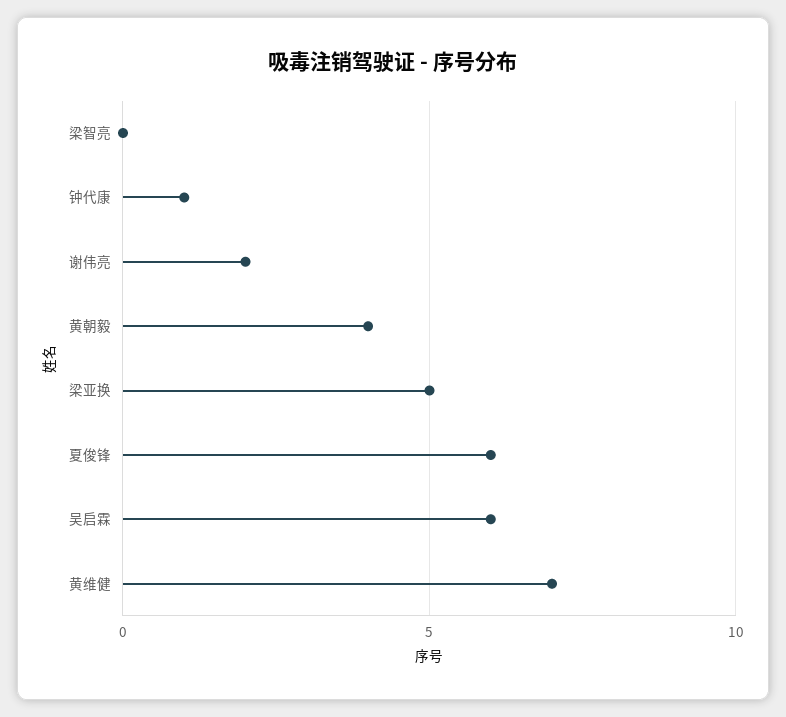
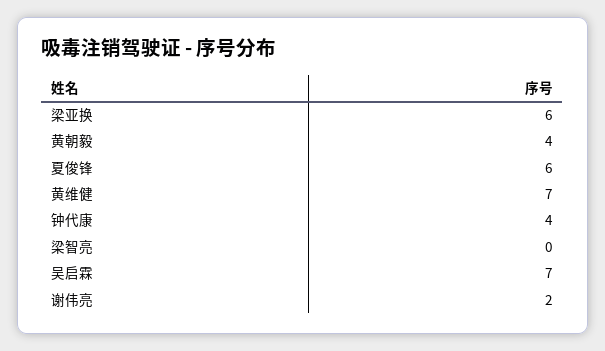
  {
    "梁智亮": 0,
-   "钟代康": 1,
+   "钟代康": 4,
    "谢伟亮": 2,
    "黄朝毅": 4,
-   "梁亚换": 5,
+   "梁亚换": 6,
    "夏俊锋": 6,
-   "吴启霖": 6,
+   "吴启霖": 7,
    "黄维健": 7
  }

